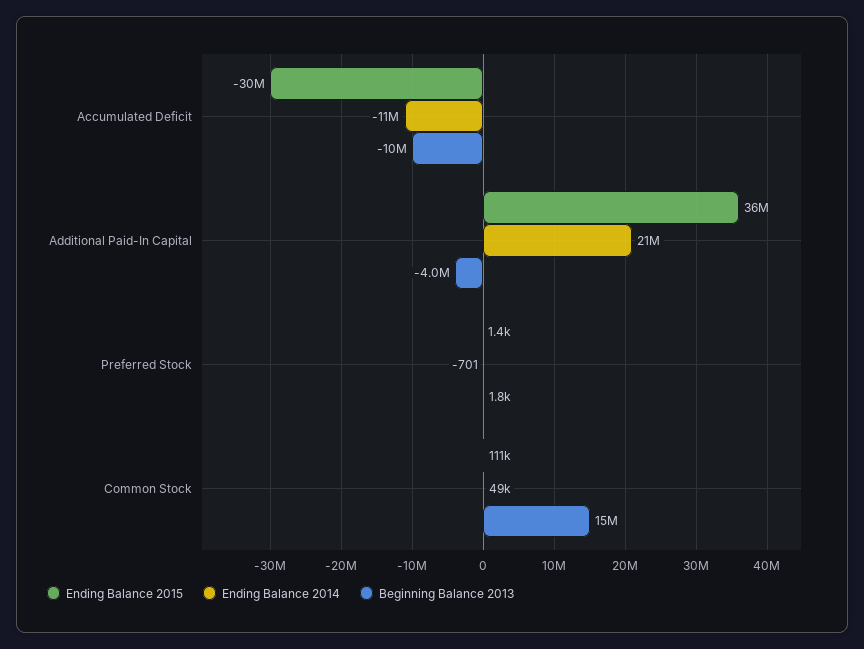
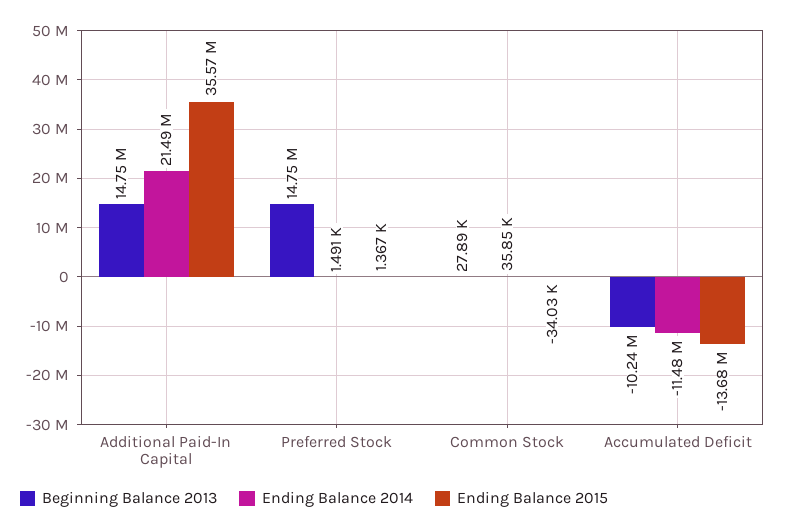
  {
    "Ending Balance 2015": {
-     "Accumulated Deficit": -30000000,
+     "Accumulated Deficit": -13680000,
      "Additional Paid-In Capital": 35570000,
      "Preferred Stock": 1367,
-     "Common Stock": 111000
+     "Common Stock": -34030
    },
    "Ending Balance 2014": {
      "Accumulated Deficit": -11480000,
      "Additional Paid-In Capital": 21490000,
-     "Preferred Stock": -701,
+     "Preferred Stock": 1491,
-     "Common Stock": 49000
+     "Common Stock": 35850
    },
    "Beginning Balance 2013": {
      "Accumulated Deficit": -10240000,
-     "Additional Paid-In Capital": -4000000,
+     "Additional Paid-In Capital": 14750000,
-     "Preferred Stock": 1800,
+     "Preferred Stock": 14750000,
-     "Common Stock": 15000000
+     "Common Stock": 27890
    }
  }

